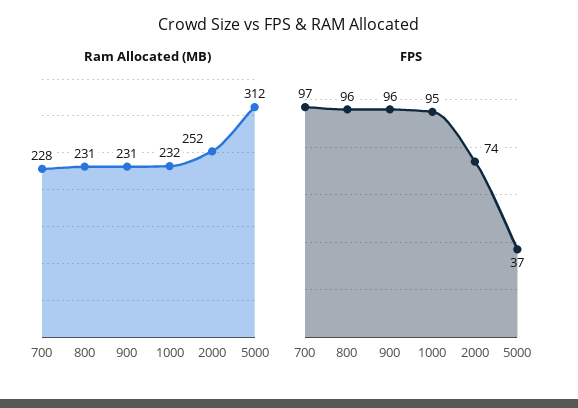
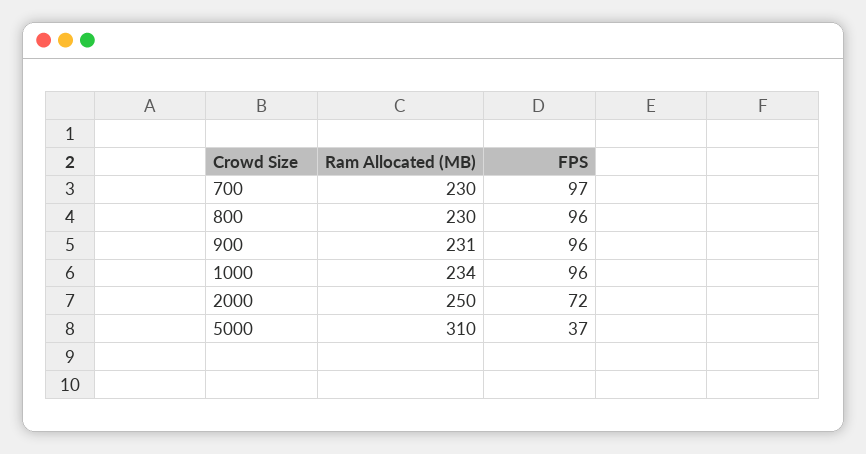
  {
    "Ram Allocated (MB)": {
-     "700": 228,
+     "700": 230,
-     "800": 231,
+     "800": 230,
      "900": 231,
-     "1000": 232,
+     "1000": 234,
-     "2000": 252,
+     "2000": 250,
-     "5000": 312
+     "5000": 310
    },
    "FPS": {
      "700": 97,
      "800": 96,
      "900": 96,
-     "1000": 95,
+     "1000": 96,
-     "2000": 74,
+     "2000": 72,
      "5000": 37
    }
  }

